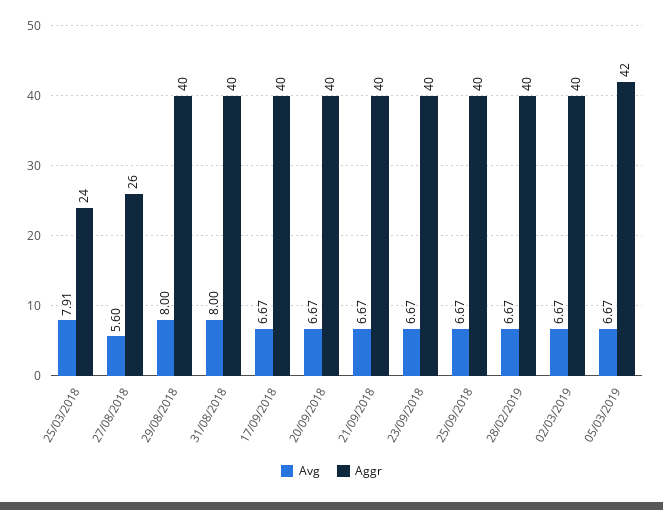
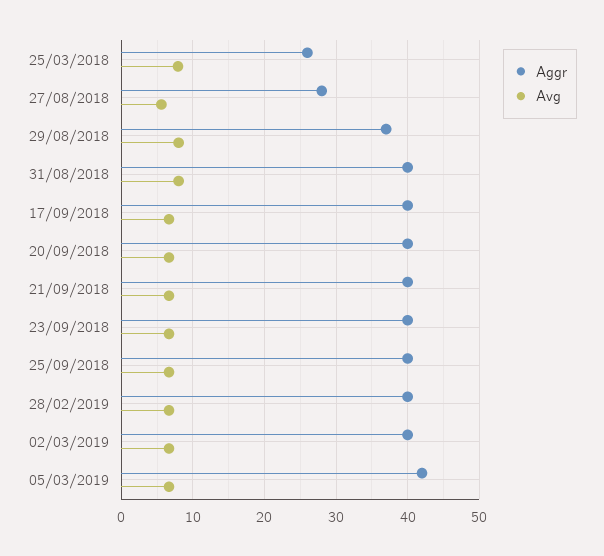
  {
    "Avg": {
      "25/03/2018": 7.91,
      "27/08/2018": 5.6,
      "29/08/2018": 8,
      "31/08/2018": 8,
      "17/09/2018": 6.67,
      "20/09/2018": 6.67,
      "21/09/2018": 6.67,
      "23/09/2018": 6.67,
      "25/09/2018": 6.67,
      "28/02/2019": 6.67,
      "02/03/2019": 6.67,
      "05/03/2019": 6.67
    },
    "Aggr": {
-     "25/03/2018": 24,
+     "25/03/2018": 26,
-     "27/08/2018": 26,
+     "27/08/2018": 28,
-     "29/08/2018": 40,
+     "29/08/2018": 37,
      "31/08/2018": 40,
      "17/09/2018": 40,
      "20/09/2018": 40,
      "21/09/2018": 40,
      "23/09/2018": 40,
      "25/09/2018": 40,
      "28/02/2019": 40,
      "02/03/2019": 40,
      "05/03/2019": 42
    }
  }

